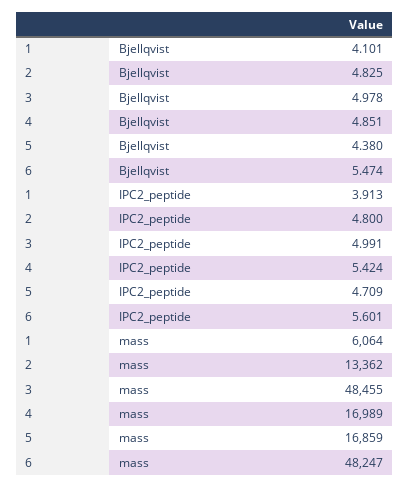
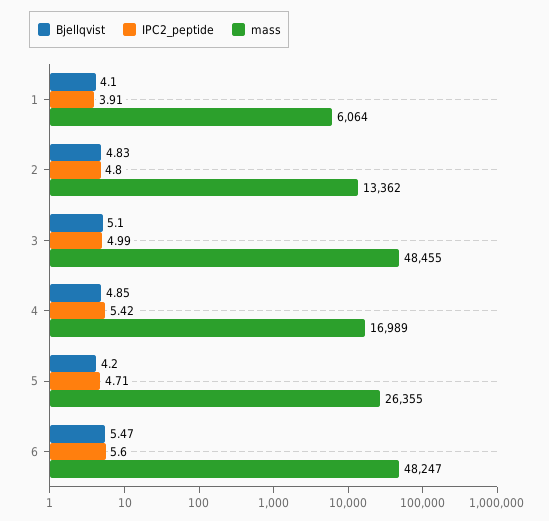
  {
    "Bjellqvist": {
      "1": 4.101,
      "2": 4.825,
-     "3": 4.978,
+     "3": 5.1,
      "4": 4.851,
-     "5": 4.38,
+     "5": 4.2,
      "6": 5.474
    },
    "IPC2_peptide": {
      "1": 3.913,
      "2": 4.8,
      "3": 4.991,
      "4": 5.424,
      "5": 4.709,
      "6": 5.601
    },
    "mass": {
      "1": 6064,
      "2": 13362,
      "3": 48455,
      "4": 16989,
-     "5": 16859,
+     "5": 26355,
      "6": 48247
    }
  }

